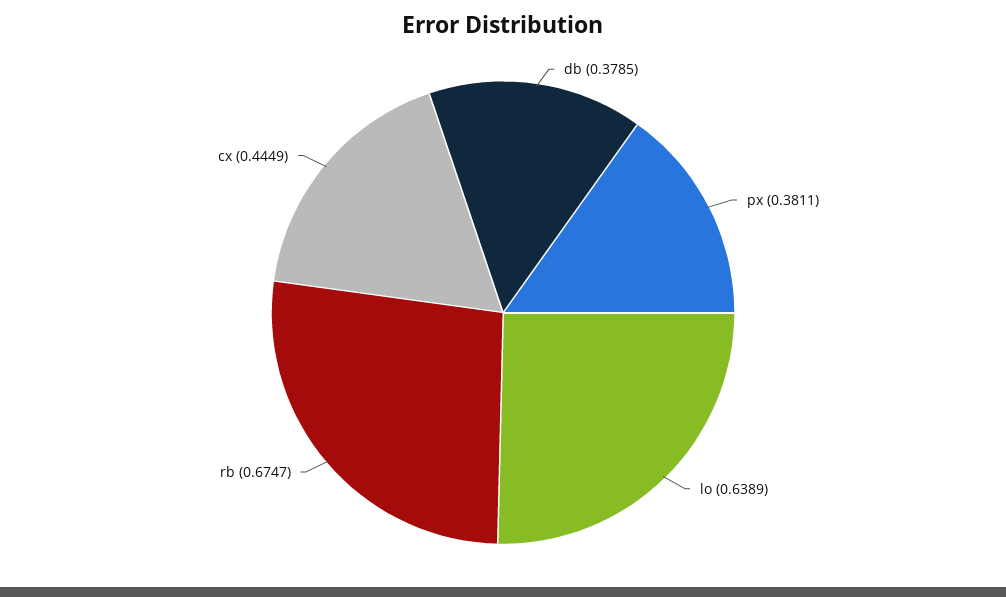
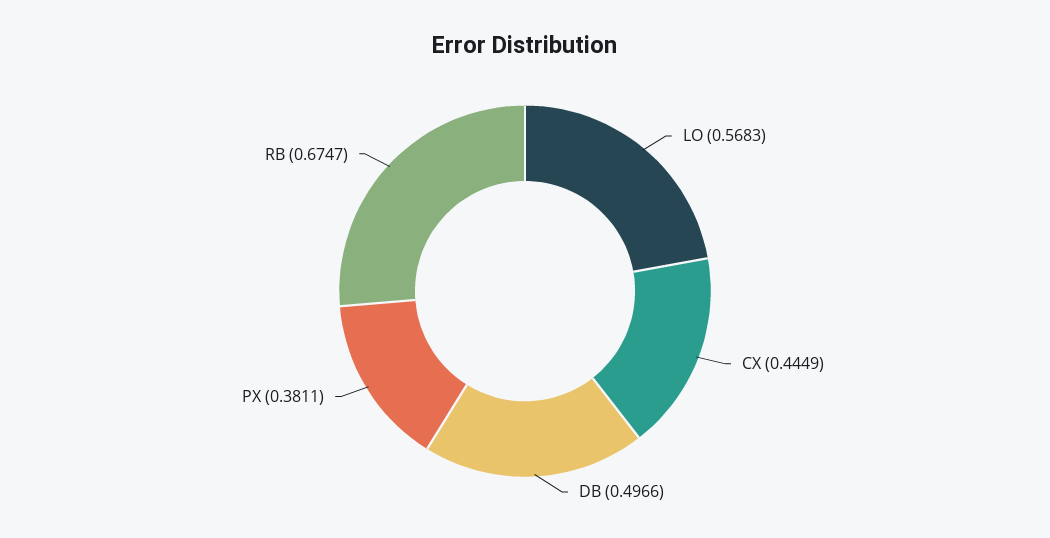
  {
-   "db": 0.3785,
+   "db": 0.4966,
    "px": 0.3811,
-   "lo": 0.6389,
+   "lo": 0.5683,
    "rb": 0.6747,
    "cx": 0.4449
  }

